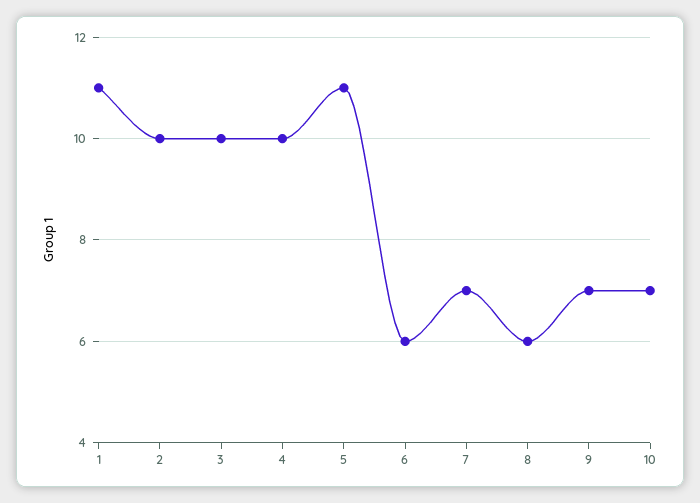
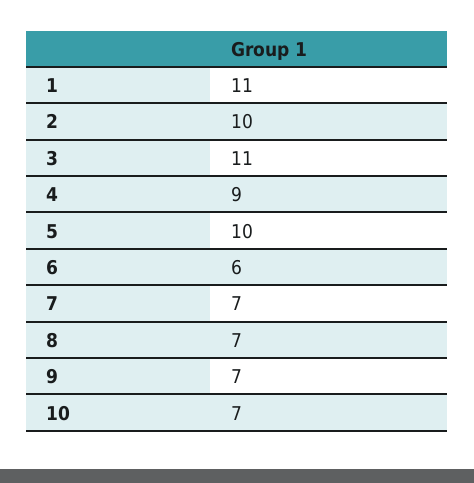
  {
    "1": 11,
    "2": 10,
-   "3": 10,
+   "3": 11,
-   "4": 10,
+   "4": 9,
-   "5": 11,
+   "5": 10,
    "6": 6,
    "7": 7,
-   "8": 6,
+   "8": 7,
    "9": 7,
    "10": 7
  }

